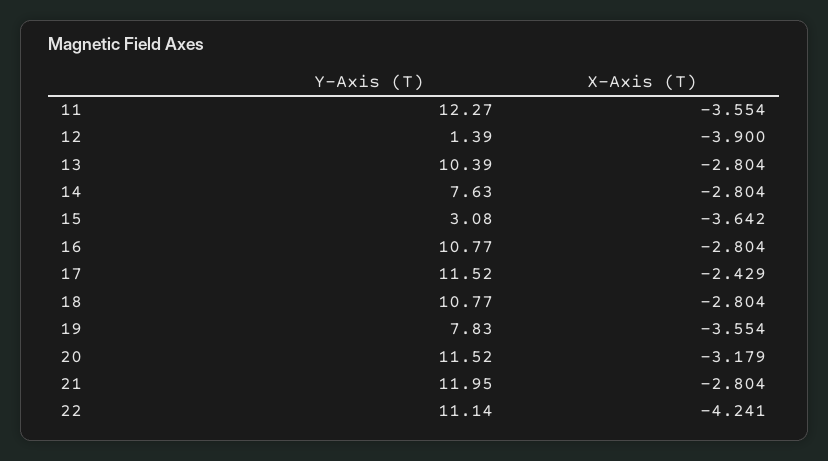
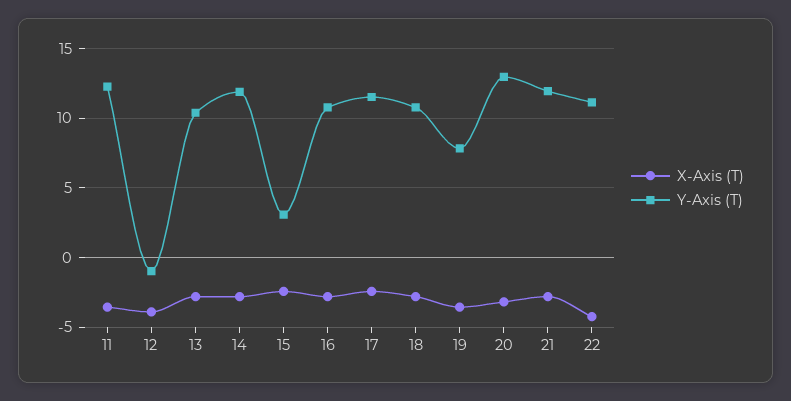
  {
    "Y-Axis (T)": {
      "11": 12.27,
-     "12": 1.39,
+     "12": -1,
      "13": 10.39,
-     "14": 7.63,
+     "14": 12,
      "15": 3.08,
      "16": 10.77,
      "17": 11.52,
      "18": 10.77,
      "19": 7.83,
-     "20": 11.52,
+     "20": 13,
      "21": 11.95,
      "22": 11.14
    },
    "X-Axis (T)": {
      "11": -3.554,
      "12": -3.9,
      "13": -2.804,
      "14": -2.804,
-     "15": -3.642,
+     "15": -2.5,
      "16": -2.804,
      "17": -2.429,
      "18": -2.804,
      "19": -3.554,
      "20": -3.179,
      "21": -2.804,
      "22": -4.241
    }
  }

